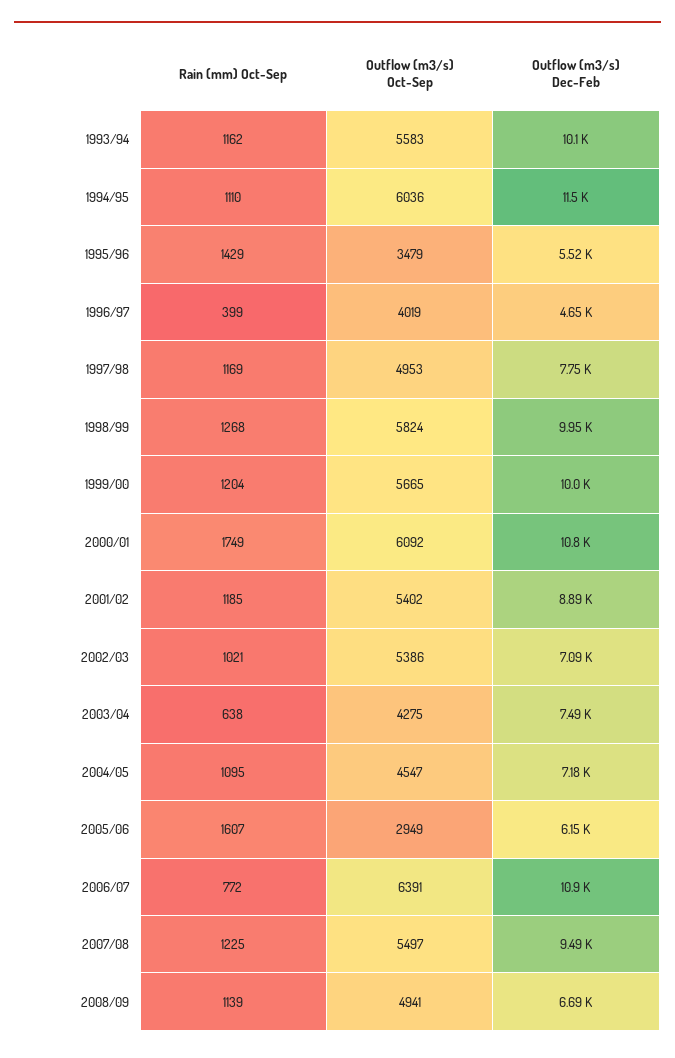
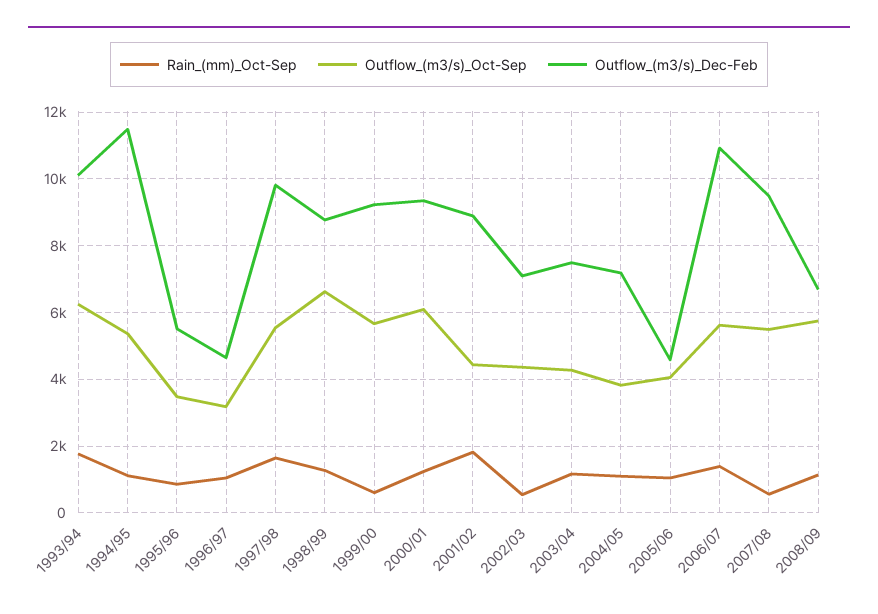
  {
    "Rain (mm) Oct-Sep": {
-     "1993/94": 1162,
+     "1993/94": 1800,
      "1994/95": 1110,
-     "1995/96": 1429,
+     "1995/96": 800,
-     "1996/97": 399,
+     "1996/97": 1000,
-     "1997/98": 1169,
+     "1997/98": 1600,
      "1998/99": 1268,
-     "1999/00": 1204,
+     "1999/00": 600,
-     "2000/01": 1749,
+     "2000/01": 1200,
-     "2001/02": 1185,
+     "2001/02": 1800,
-     "2002/03": 1021,
+     "2002/03": 600,
-     "2003/04": 638,
+     "2003/04": 1200,
      "2004/05": 1095,
-     "2005/06": 1607,
+     "2005/06": 1000,
-     "2006/07": 772,
+     "2006/07": 1400,
-     "2007/08": 1225,
+     "2007/08": 600,
      "2008/09": 1139
    },
    "Outflow (m3/s) Oct-Sep": {
-     "1993/94": 5583,
+     "1993/94": 6200,
-     "1994/95": 6036,
+     "1994/95": 5400,
      "1995/96": 3479,
-     "1996/97": 4019,
+     "1996/97": 3200,
-     "1997/98": 4953,
+     "1997/98": 5600,
-     "1998/99": 5824,
+     "1998/99": 6600,
      "1999/00": 5665,
      "2000/01": 6092,
-     "2001/02": 5402,
+     "2001/02": 4400,
-     "2002/03": 5386,
+     "2002/03": 4400,
      "2003/04": 4275,
-     "2004/05": 4547,
+     "2004/05": 3800,
-     "2005/06": 2949,
+     "2005/06": 4000,
-     "2006/07": 6391,
+     "2006/07": 5600,
      "2007/08": 5497,
-     "2008/09": 4941
+     "2008/09": 5800
    },
    "Outflow (m3/s) Dec-Feb": {
      "1993/94": 10100,
      "1994/95": 11500,
      "1995/96": 5520,
      "1996/97": 4650,
-     "1997/98": 7750,
+     "1997/98": 9800,
-     "1998/99": 9950,
+     "1998/99": 8800,
-     "1999/00": 10000,
+     "1999/00": 9200,
-     "2000/01": 10800,
+     "2000/01": 9400,
      "2001/02": 8890,
      "2002/03": 7090,
      "2003/04": 7490,
      "2004/05": 7180,
-     "2005/06": 6150,
+     "2005/06": 4600,
      "2006/07": 10900,
      "2007/08": 9490,
      "2008/09": 6690
    }
  }

